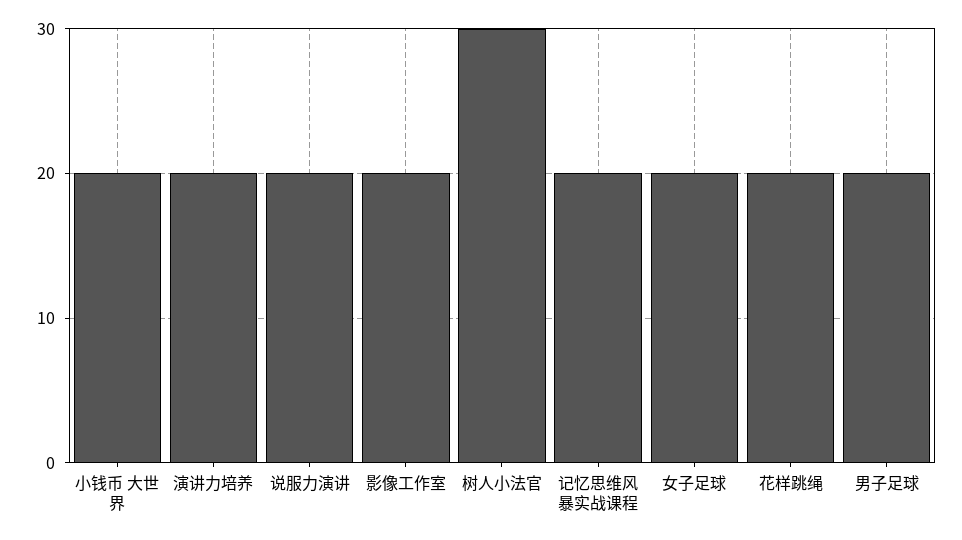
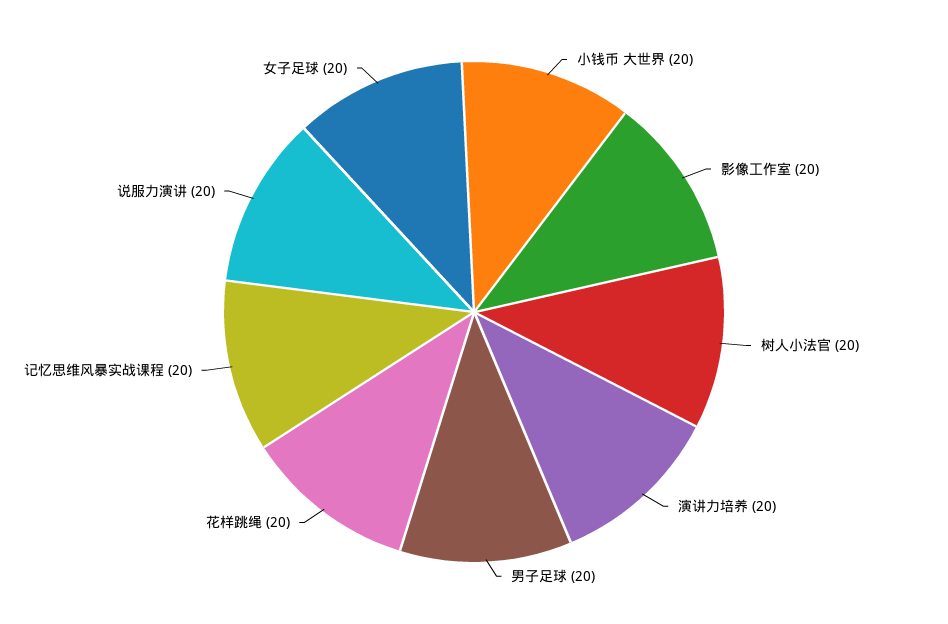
  {
    "小钱币 大世界": 20,
    "演讲力培养": 20,
    "说服力演讲": 20,
    "影像工作室": 20,
-   "树人小法官": 30,
+   "树人小法官": 20,
    "记忆思维风暴实战课程": 20,
    "女子足球": 20,
    "花样跳绳": 20,
    "男子足球": 20
  }

